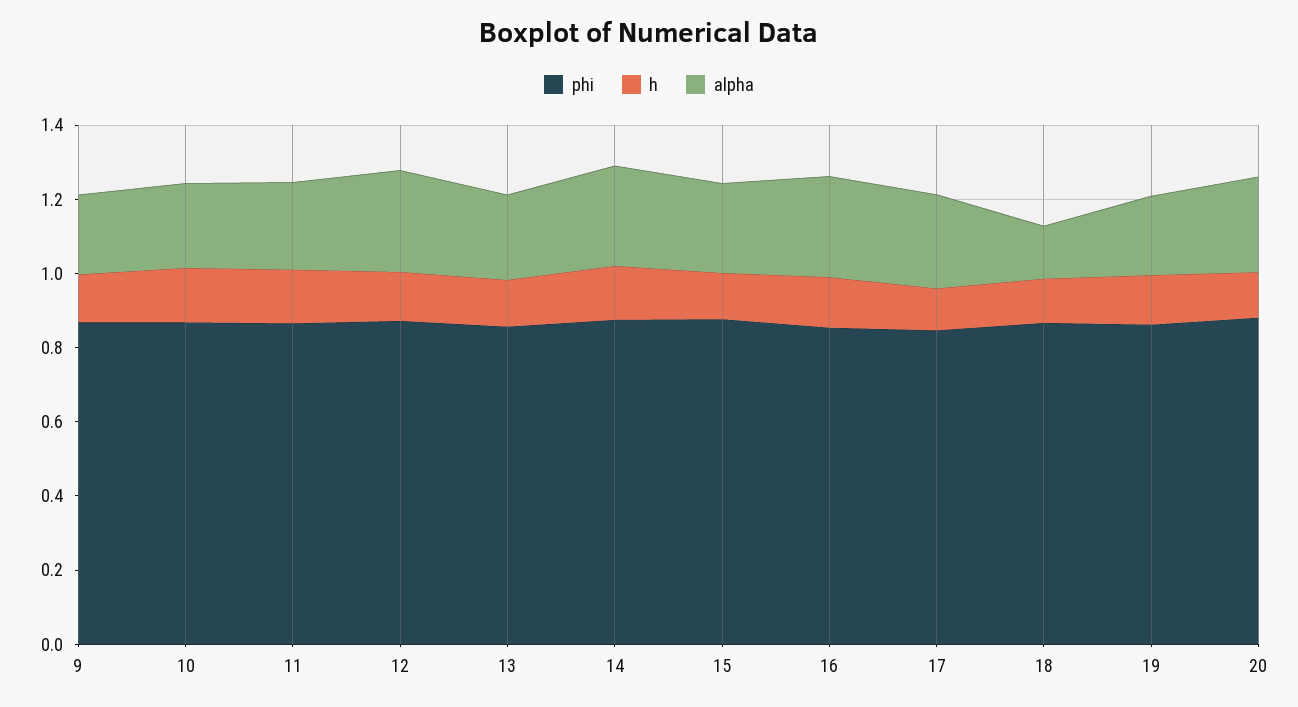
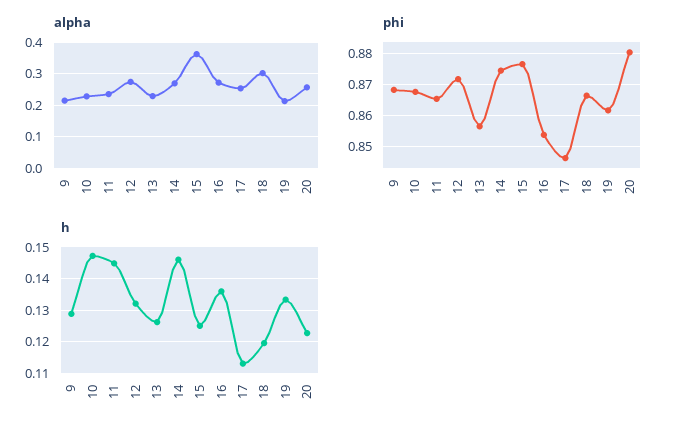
  {
    "phi": {
      "9": 0.868,
      "10": 0.868,
      "11": 0.866,
      "12": 0.872,
      "13": 0.856,
      "14": 0.874,
      "15": 0.876,
      "16": 0.854,
      "17": 0.846,
      "18": 0.866,
      "19": 0.862,
      "20": 0.88
    },
    "h": {
      "9": 0.128,
      "10": 0.148,
      "11": 0.144,
      "12": 0.132,
      "13": 0.126,
      "14": 0.146,
      "15": 0.126,
      "16": 0.136,
      "17": 0.114,
      "18": 0.12,
      "19": 0.134,
      "20": 0.122
    },
    "alpha": {
      "9": 0.22,
      "10": 0.22,
      "11": 0.24,
      "12": 0.28,
      "13": 0.22,
      "14": 0.26,
-     "15": 0.25,
+     "15": 0.36,
      "16": 0.28,
      "17": 0.26,
-     "18": 0.15,
+     "18": 0.3,
      "19": 0.22,
      "20": 0.26
    }
  }

